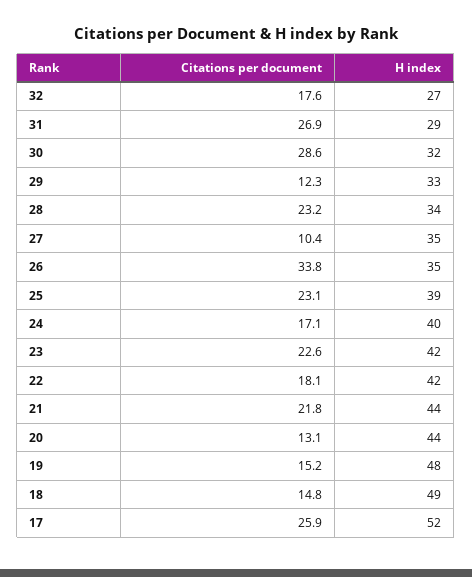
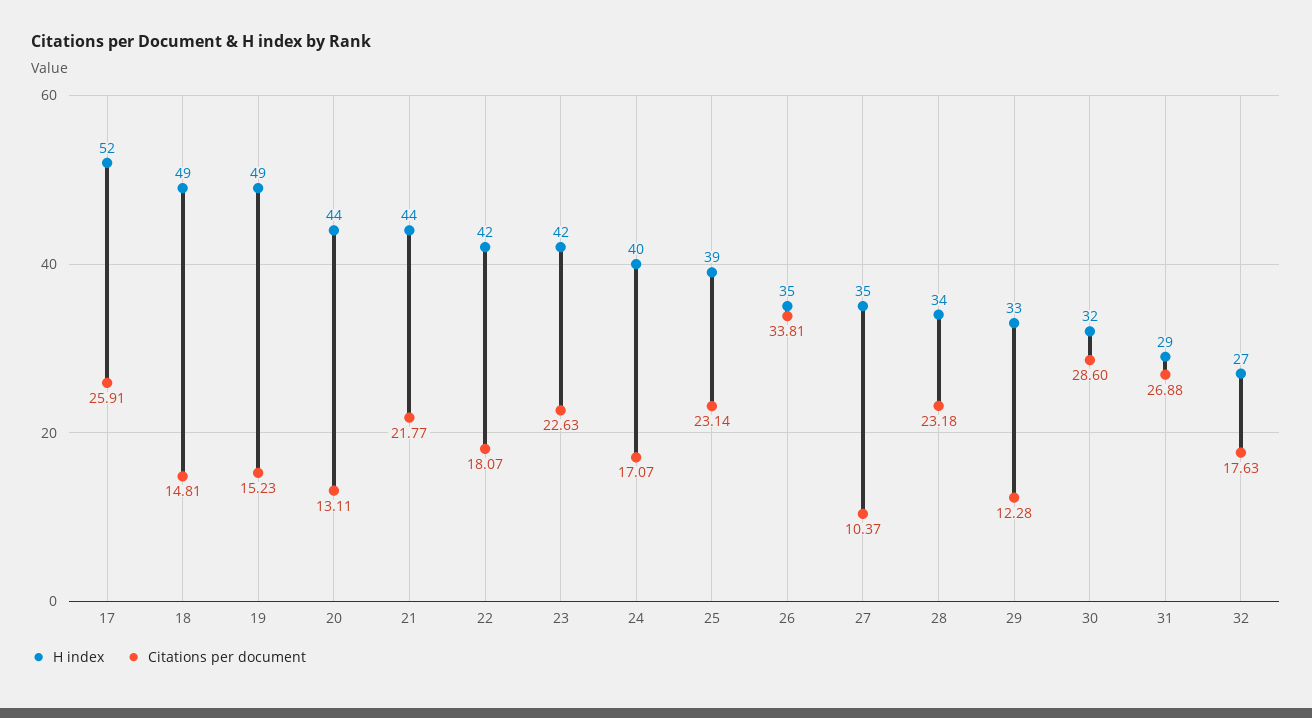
  {
    "Citations per document": {
      "32": 17.63,
      "31": 26.88,
      "30": 28.6,
      "29": 12.28,
      "28": 23.18,
      "27": 10.37,
      "26": 33.81,
      "25": 23.14,
      "24": 17.07,
      "23": 22.63,
      "22": 18.07,
      "21": 21.77,
      "20": 13.11,
      "19": 15.23,
      "18": 14.81,
      "17": 25.91
    },
    "H index": {
      "32": 27,
      "31": 29,
      "30": 32,
      "29": 33,
      "28": 34,
      "27": 35,
      "26": 35,
      "25": 39,
      "24": 40,
      "23": 42,
      "22": 42,
      "21": 44,
      "20": 44,
-     "19": 48,
+     "19": 49,
      "18": 49,
      "17": 52
    }
  }

